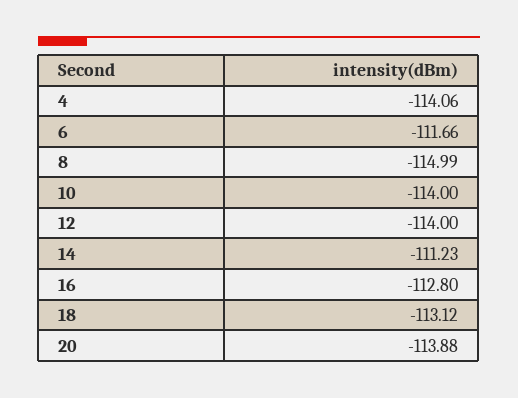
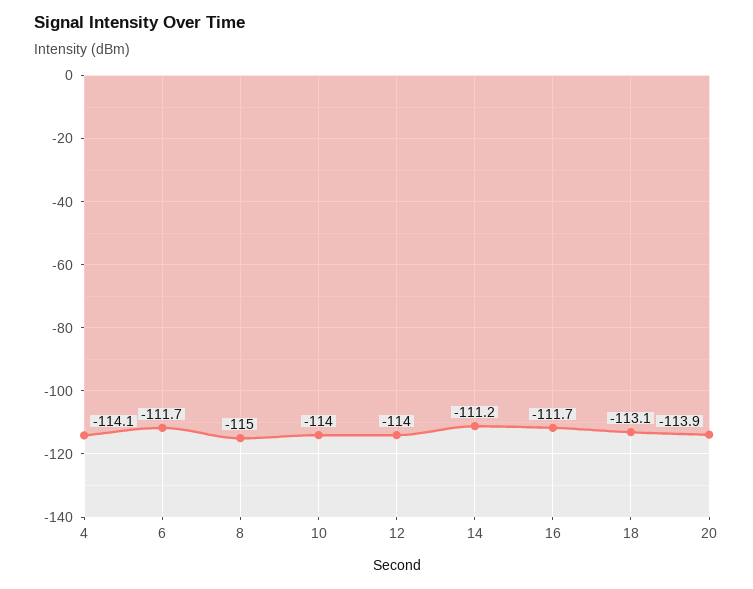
  {
    "4": -114.06,
    "6": -111.66,
    "8": -114.99,
    "10": -114,
    "12": -114,
    "14": -111.23,
-   "16": -112.8,
+   "16": -111.7,
    "18": -113.12,
    "20": -113.88
  }

